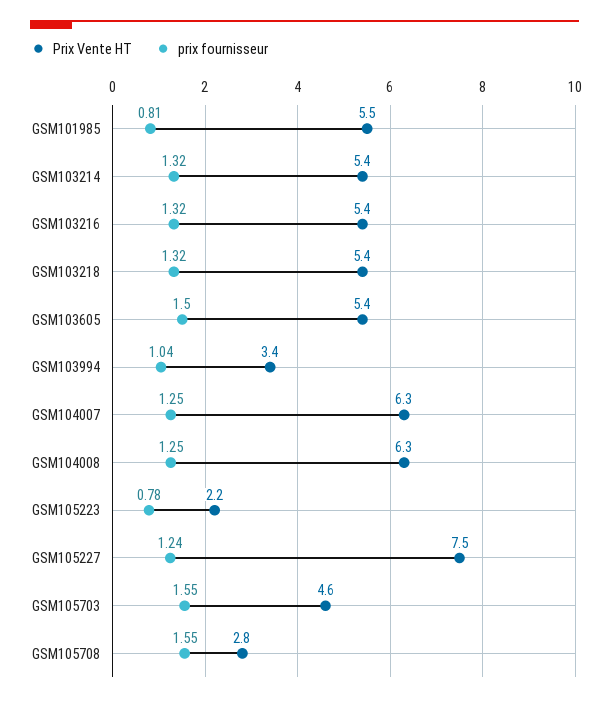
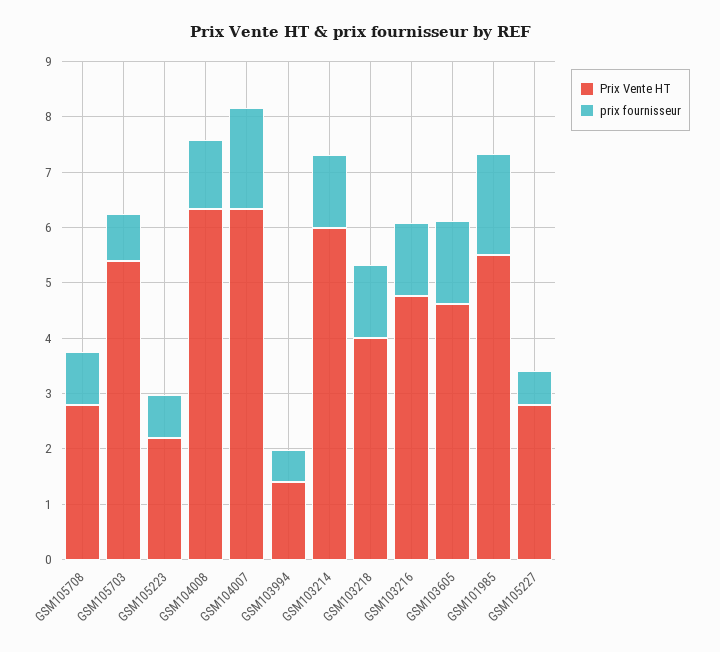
  {
    "Prix Vente HT": {
      "GSM101985": 5.5,
-     "GSM103214": 5.4,
+     "GSM103214": 6,
-     "GSM103216": 5.4,
+     "GSM103216": 4.8,
-     "GSM103218": 5.4,
+     "GSM103218": 4,
-     "GSM103605": 5.4,
+     "GSM103605": 4.6,
-     "GSM103994": 3.4,
+     "GSM103994": 1.4,
      "GSM104007": 6.3,
      "GSM104008": 6.3,
      "GSM105223": 2.2,
-     "GSM105227": 7.5,
+     "GSM105227": 2.8,
-     "GSM105703": 4.6,
+     "GSM105703": 5.4,
      "GSM105708": 2.8
    },
    "prix fournisseur": {
-     "GSM101985": 0.81,
+     "GSM101985": 1.8,
      "GSM103214": 1.32,
      "GSM103216": 1.32,
      "GSM103218": 1.32,
      "GSM103605": 1.5,
-     "GSM103994": 1.04,
+     "GSM103994": 0.6,
-     "GSM104007": 1.25,
+     "GSM104007": 1.8,
      "GSM104008": 1.25,
      "GSM105223": 0.78,
-     "GSM105227": 1.24,
+     "GSM105227": 0.6,
-     "GSM105703": 1.55,
+     "GSM105703": 0.8,
-     "GSM105708": 1.55
+     "GSM105708": 1
    }
  }

